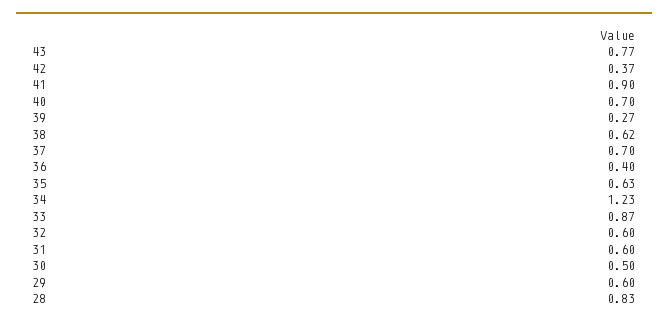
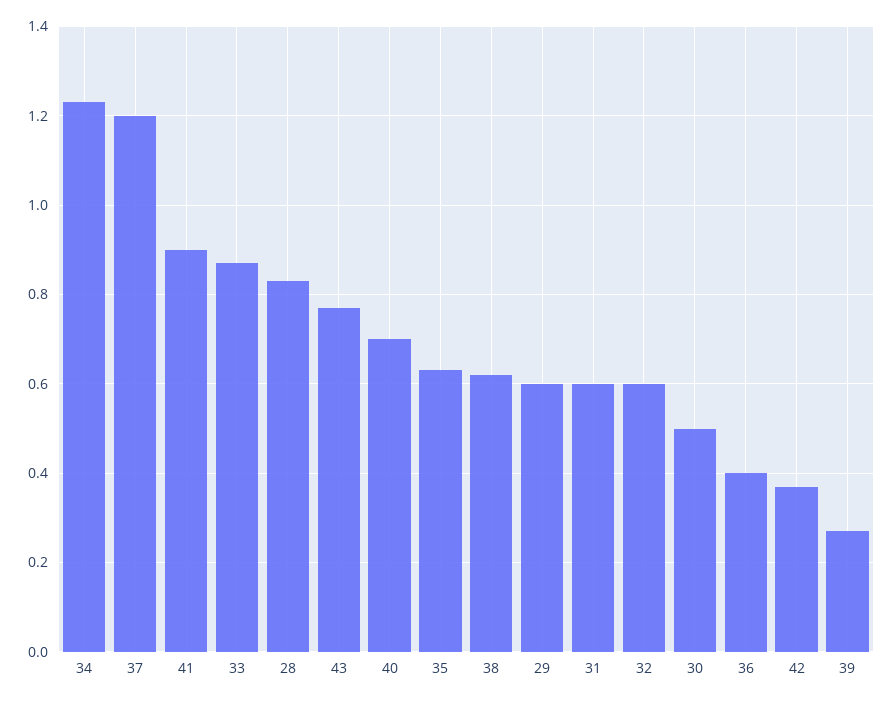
  {
    "43": 0.77,
    "42": 0.37,
    "41": 0.9,
    "40": 0.7,
    "39": 0.27,
    "38": 0.62,
-   "37": 0.7,
+   "37": 1.2,
    "36": 0.4,
    "35": 0.63,
    "34": 1.23,
    "33": 0.87,
    "32": 0.6,
    "31": 0.6,
    "30": 0.5,
    "29": 0.6,
    "28": 0.83
  }

